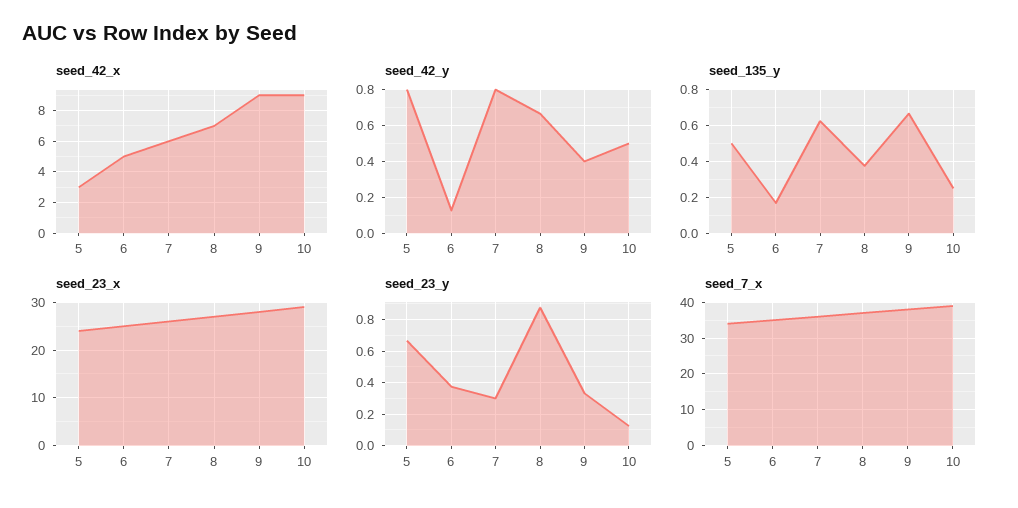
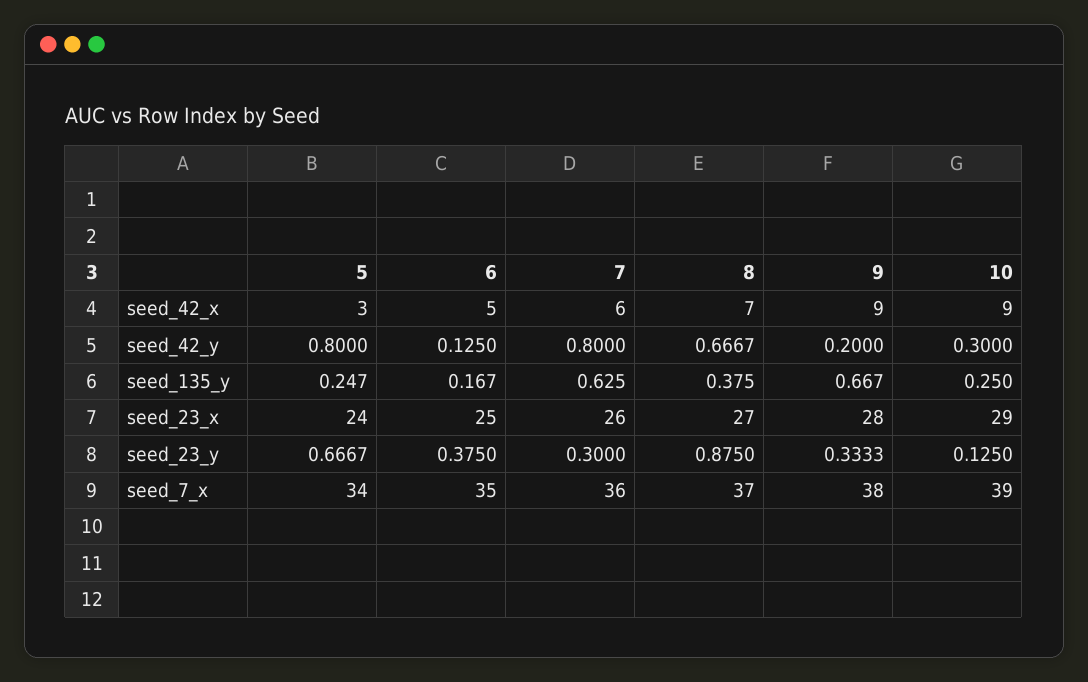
  {
    "seed_42_x": {
      "5": 3,
      "6": 5,
      "7": 6,
      "8": 7,
      "9": 9,
      "10": 9
    },
    "seed_42_y": {
      "5": 0.8,
      "6": 0.125,
      "7": 0.8,
      "8": 0.6667,
-     "9": 0.4,
+     "9": 0.2,
-     "10": 0.5
+     "10": 0.3
    },
    "seed_135_y": {
-     "5": 0.5,
+     "5": 0.247,
      "6": 0.167,
      "7": 0.625,
      "8": 0.375,
      "9": 0.667,
      "10": 0.25
    },
    "seed_23_x": {
      "5": 24,
      "6": 25,
      "7": 26,
      "8": 27,
      "9": 28,
      "10": 29
    },
    "seed_23_y": {
      "5": 0.6667,
      "6": 0.375,
      "7": 0.3,
      "8": 0.875,
      "9": 0.3333,
      "10": 0.125
    },
    "seed_7_x": {
      "5": 34,
      "6": 35,
      "7": 36,
      "8": 37,
      "9": 38,
      "10": 39
    }
  }

